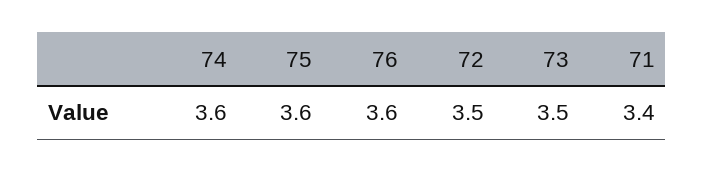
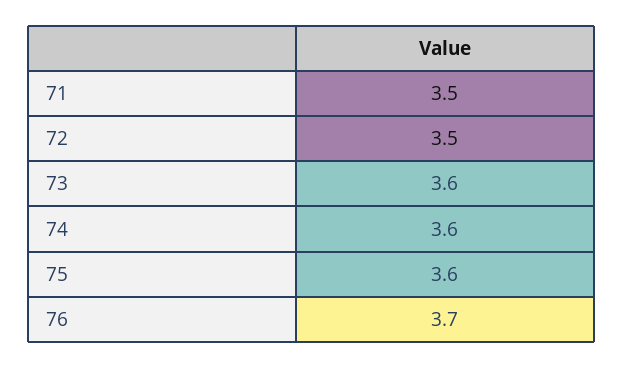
  {
    "74": 3.6,
    "75": 3.6,
-   "76": 3.6,
+   "76": 3.7,
    "72": 3.5,
-   "73": 3.5,
+   "73": 3.6,
-   "71": 3.4
+   "71": 3.5
  }

